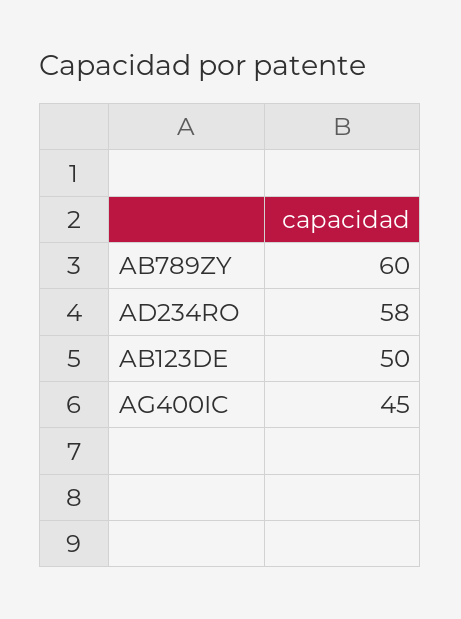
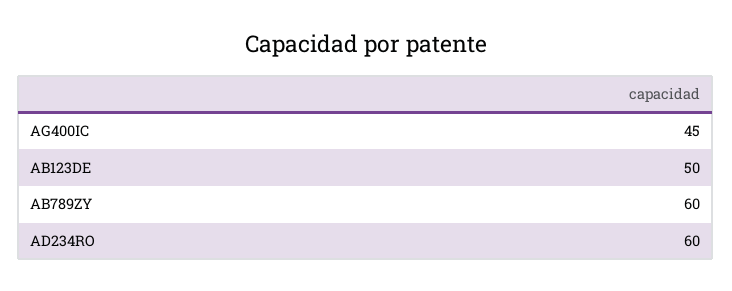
  {
    "AB789ZY": 60,
-   "AD234RO": 58,
+   "AD234RO": 60,
    "AB123DE": 50,
    "AG400IC": 45
  }

